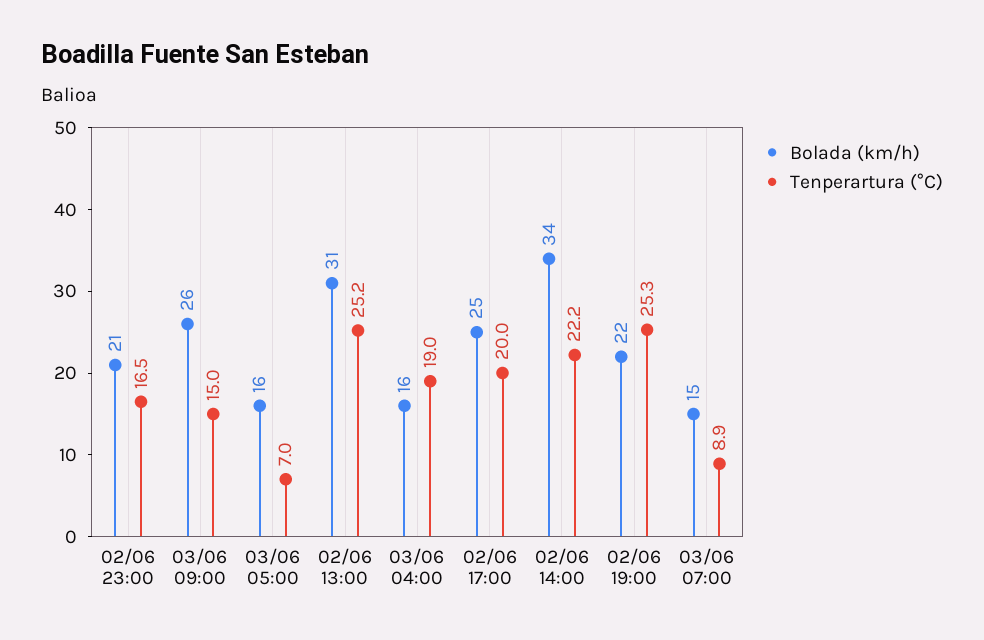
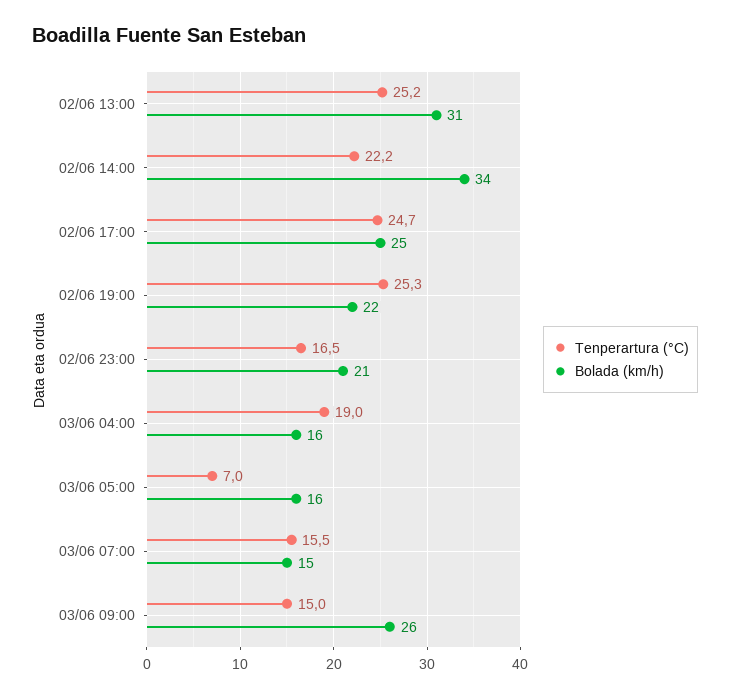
  {
    "Bolada (km/h)": {
      "02/06 23:00": 21,
      "03/06 09:00": 26,
      "03/06 05:00": 16,
      "02/06 13:00": 31,
      "03/06 04:00": 16,
      "02/06 17:00": 25,
      "02/06 14:00": 34,
      "02/06 19:00": 22,
      "03/06 07:00": 15
    },
    "Tenperartura (°C)": {
      "02/06 23:00": 16.5,
      "03/06 09:00": 15,
      "03/06 05:00": 7,
      "02/06 13:00": 25.2,
      "03/06 04:00": 19,
-     "02/06 17:00": 20,
+     "02/06 17:00": 24.7,
      "02/06 14:00": 22.2,
      "02/06 19:00": 25.3,
-     "03/06 07:00": 8.9
+     "03/06 07:00": 15.5
    }
  }

